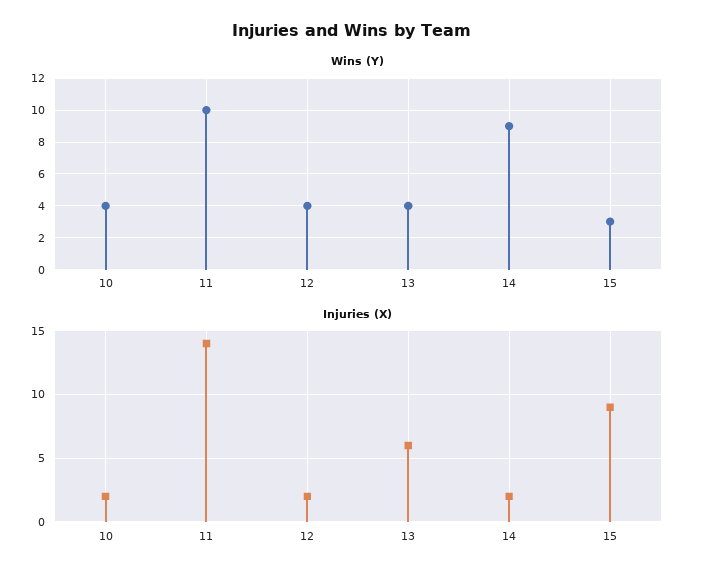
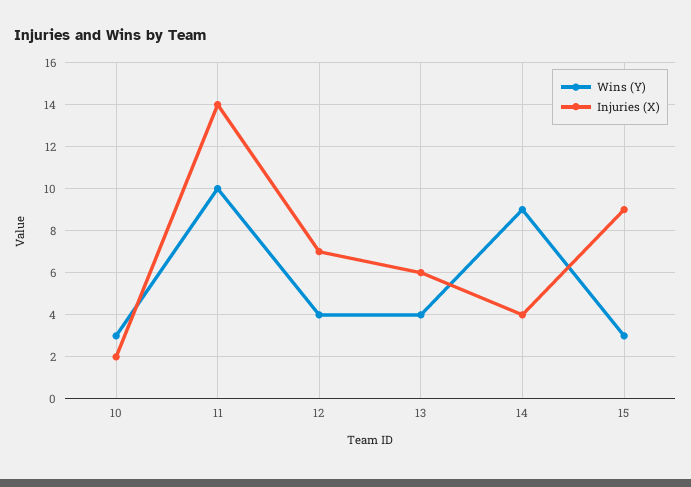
  {
    "Wins (Y)": {
-     "10": 4,
+     "10": 3,
      "11": 10,
      "12": 4,
      "13": 4,
      "14": 9,
      "15": 3
    },
    "Injuries (X)": {
      "10": 2,
      "11": 14,
-     "12": 2,
+     "12": 7,
      "13": 6,
-     "14": 2,
+     "14": 4,
      "15": 9
    }
  }

